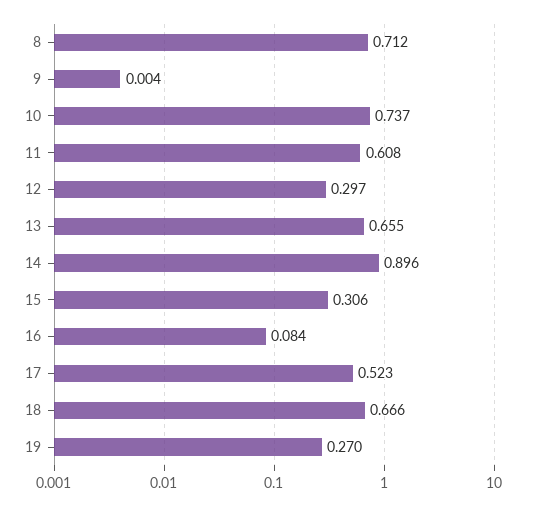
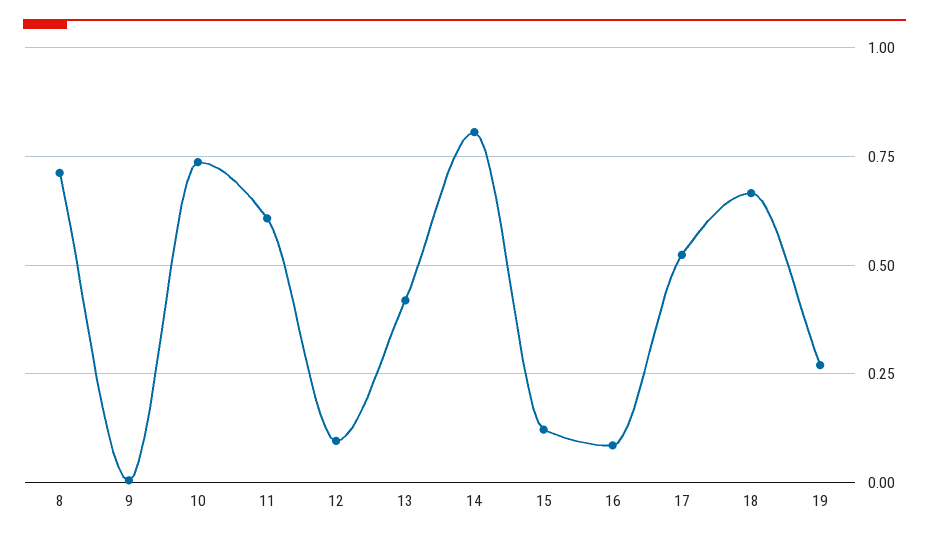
  {
    "8": 0.712,
    "9": 0.004,
    "10": 0.737,
    "11": 0.608,
-   "12": 0.297,
+   "12": 0.1,
-   "13": 0.655,
+   "13": 0.425,
-   "14": 0.896,
+   "14": 0.8,
-   "15": 0.306,
+   "15": 0.125,
    "16": 0.084,
    "17": 0.523,
    "18": 0.666,
    "19": 0.27
  }

